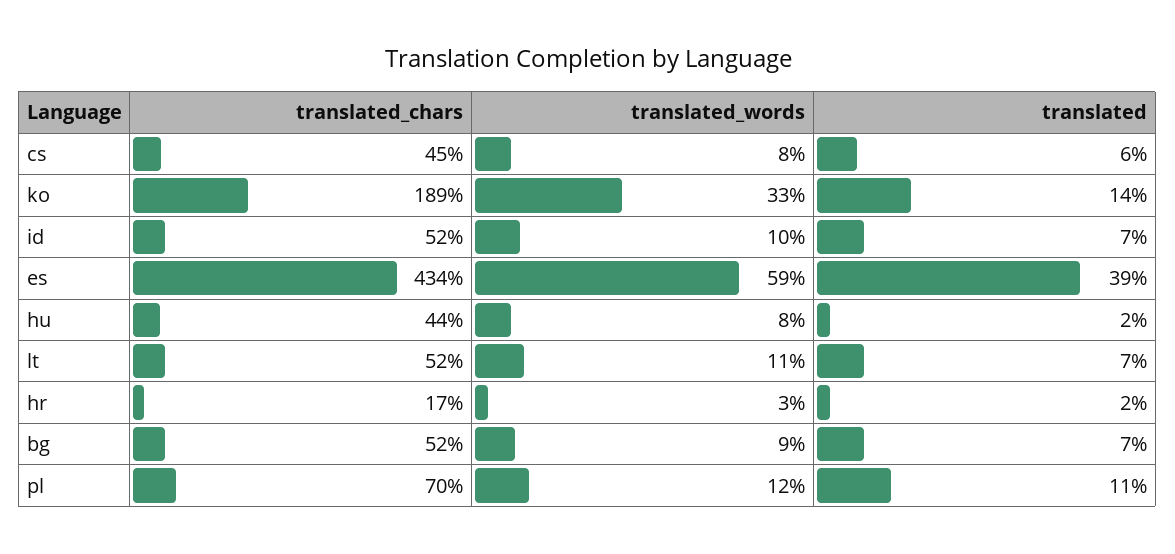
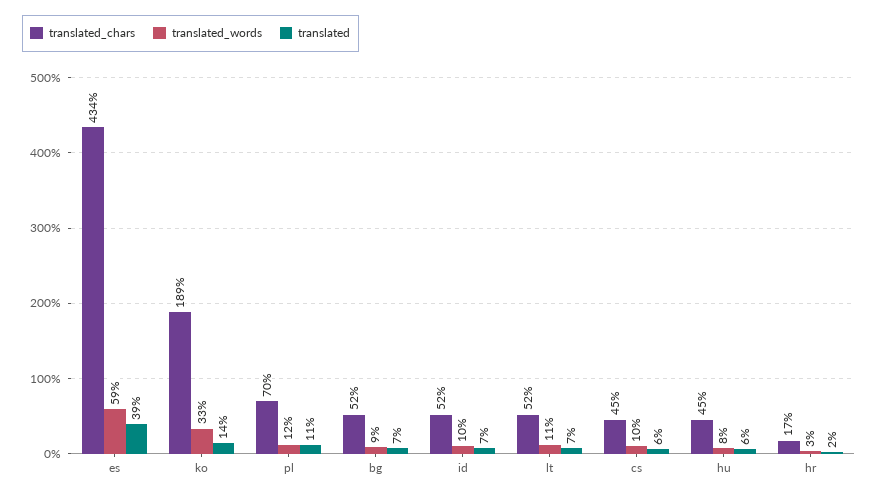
  {
    "translated_chars": {
      "cs": 45,
      "ko": 189,
      "id": 52,
      "es": 434,
-     "hu": 44,
+     "hu": 45,
      "lt": 52,
      "hr": 17,
      "bg": 52,
      "pl": 70
    },
    "translated_words": {
-     "cs": 8,
+     "cs": 10,
      "ko": 33,
      "id": 10,
      "es": 59,
      "hu": 8,
      "lt": 11,
      "hr": 3,
      "bg": 9,
      "pl": 12
    },
    "translated": {
      "cs": 6,
      "ko": 14,
      "id": 7,
      "es": 39,
-     "hu": 2,
+     "hu": 6,
      "lt": 7,
      "hr": 2,
      "bg": 7,
      "pl": 11
    }
  }

